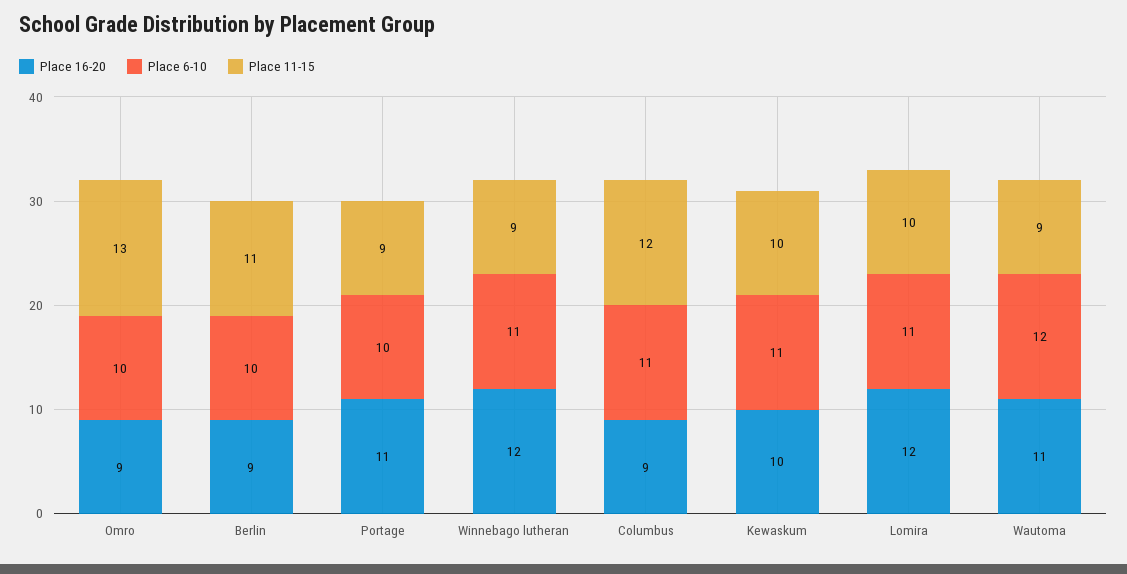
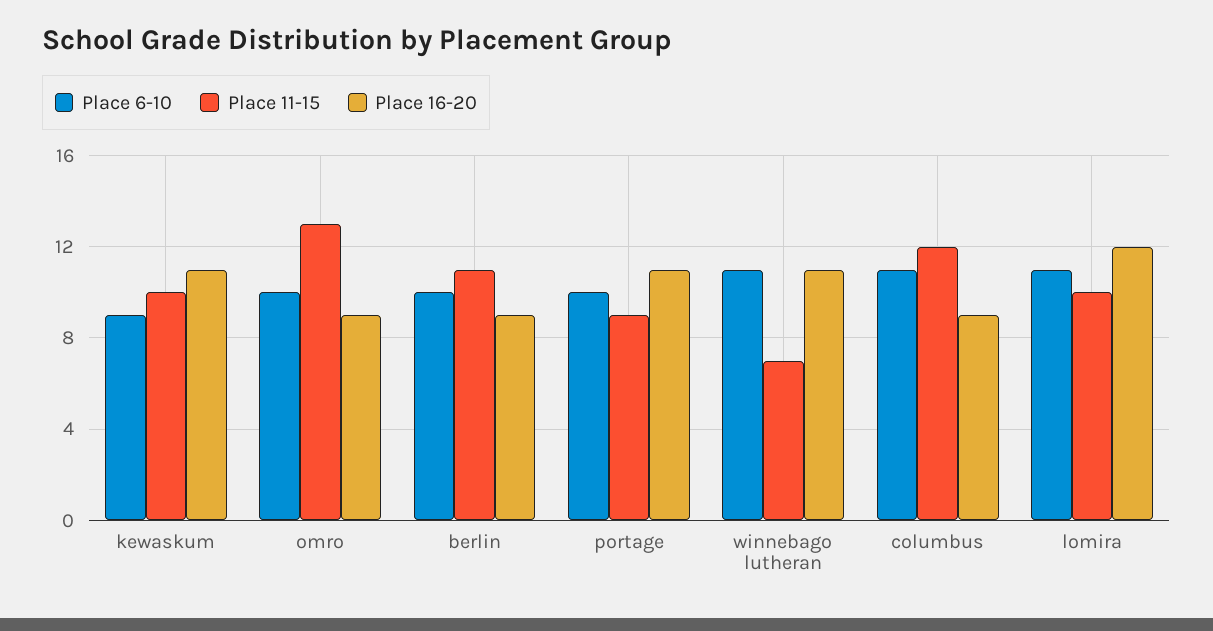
  {
    "Place 16-20": {
      "Omro": 9,
      "Berlin": 9,
      "Portage": 11,
-     "Winnebago lutheran": 12,
+     "Winnebago lutheran": 11,
      "Columbus": 9,
-     "Kewaskum": 10,
+     "Kewaskum": 11,
-     "Lomira": 12,
+     "Lomira": 12
-     "Wautoma": 11
    },
    "Place 6-10": {
      "Omro": 10,
      "Berlin": 10,
      "Portage": 10,
      "Winnebago lutheran": 11,
      "Columbus": 11,
-     "Kewaskum": 11,
+     "Kewaskum": 9,
-     "Lomira": 11,
+     "Lomira": 11
-     "Wautoma": 12
    },
    "Place 11-15": {
      "Omro": 13,
      "Berlin": 11,
      "Portage": 9,
-     "Winnebago lutheran": 9,
+     "Winnebago lutheran": 7,
      "Columbus": 12,
      "Kewaskum": 10,
-     "Lomira": 10,
+     "Lomira": 10
-     "Wautoma": 9
    }
  }

